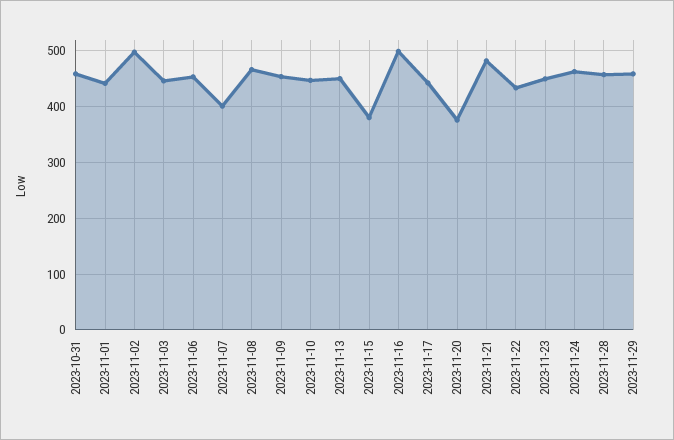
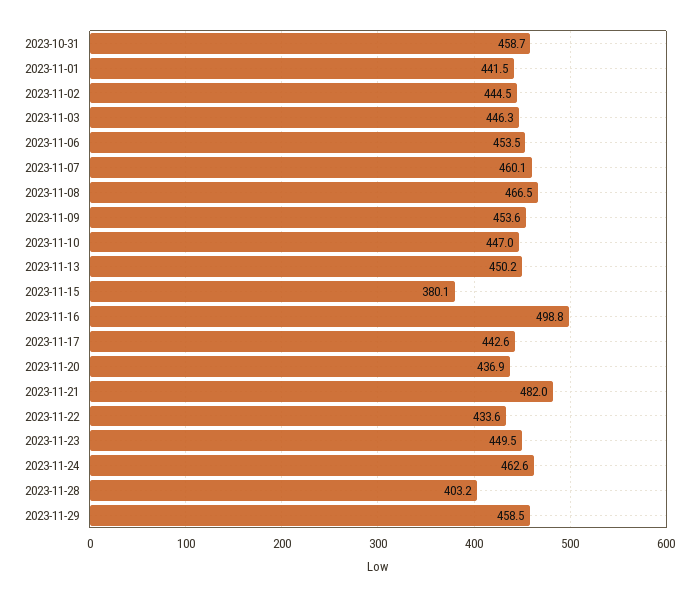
  {
    "2023-10-31": 458.7,
    "2023-11-01": 441.5,
-   "2023-11-02": 500,
+   "2023-11-02": 444.5,
    "2023-11-03": 446.3,
    "2023-11-06": 453.5,
-   "2023-11-07": 400,
+   "2023-11-07": 460.1,
    "2023-11-08": 466.5,
    "2023-11-09": 453.6,
    "2023-11-10": 447,
    "2023-11-13": 450.2,
    "2023-11-15": 380.1,
    "2023-11-16": 498.8,
    "2023-11-17": 442.6,
-   "2023-11-20": 380,
+   "2023-11-20": 436.9,
    "2023-11-21": 482,
    "2023-11-22": 433.6,
    "2023-11-23": 449.5,
    "2023-11-24": 462.6,
-   "2023-11-28": 460,
+   "2023-11-28": 403.2,
    "2023-11-29": 458.5
  }

